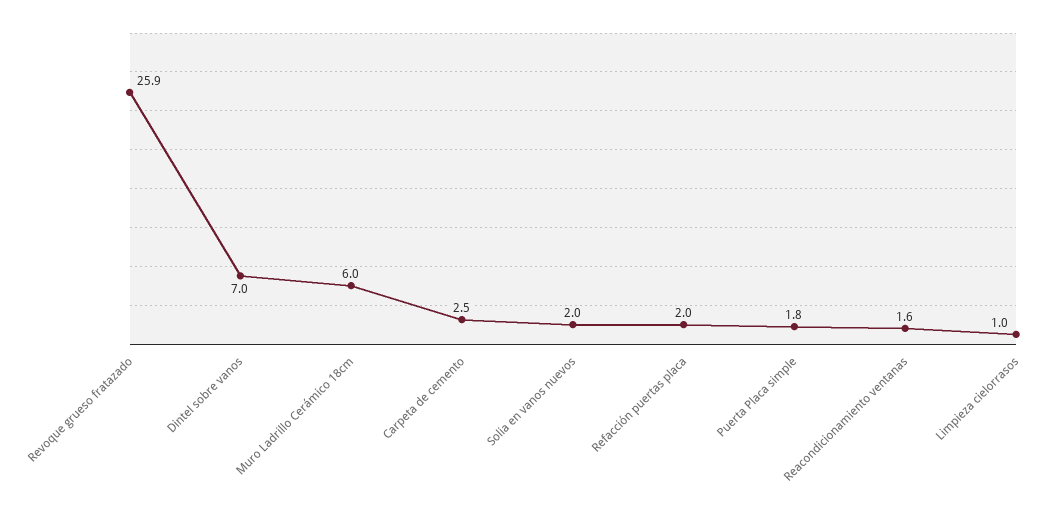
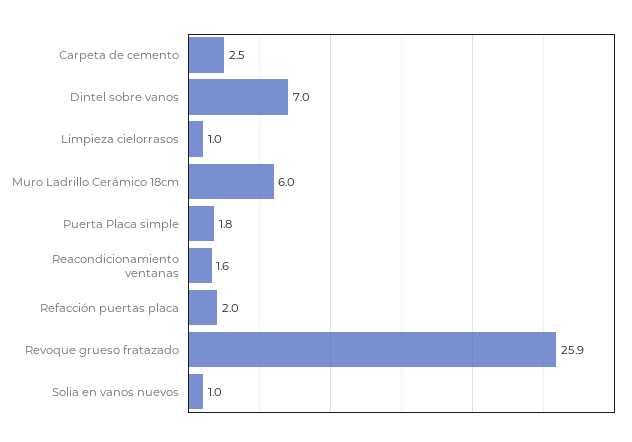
  {
    "Revoque grueso fratazado": 25.9,
    "Dintel sobre vanos": 7,
    "Muro Ladrillo Cerámico 18cm": 6,
    "Carpeta de cemento": 2.5,
-   "Solia en vanos nuevos": 2,
+   "Solia en vanos nuevos": 1,
    "Refacción puertas placa": 2,
    "Puerta Placa simple": 1.8,
    "Reacondicionamiento ventanas": 1.6,
    "Limpieza cielorrasos": 1
  }

